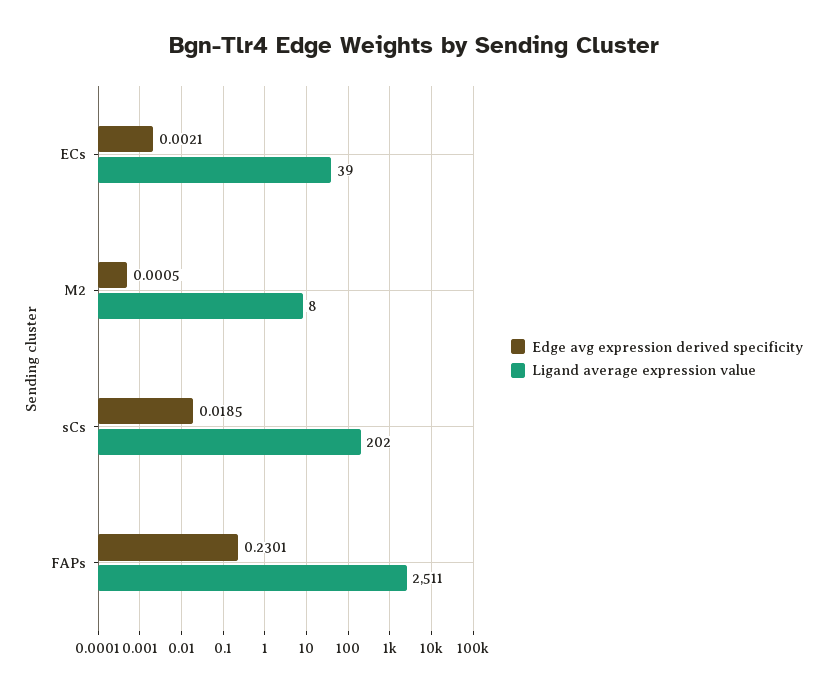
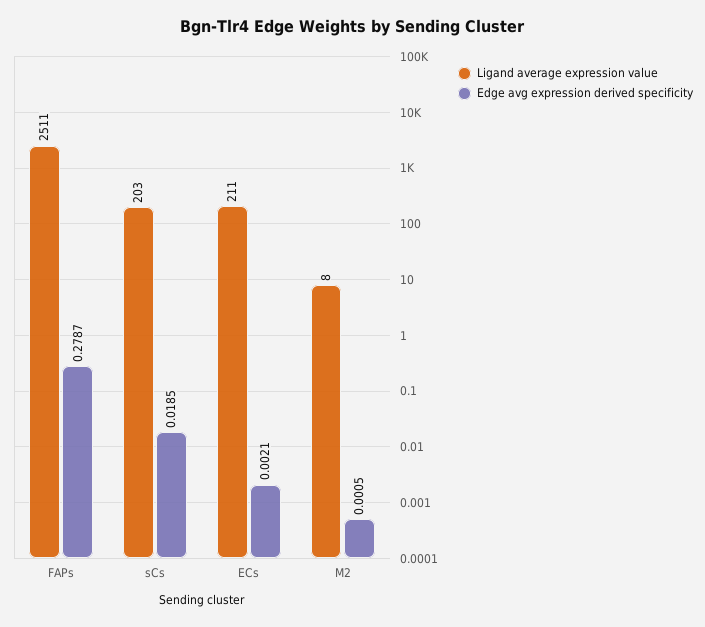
  {
    "Edge avg expression derived specificity": {
      "ECs": 0.0021,
      "M2": 0.0005,
      "sCs": 0.0185,
-     "FAPs": 0.2301
+     "FAPs": 0.2787
    },
    "Ligand average expression value": {
-     "ECs": 39,
+     "ECs": 211,
      "M2": 8,
-     "sCs": 202,
+     "sCs": 203,
      "FAPs": 2511
    }
  }

